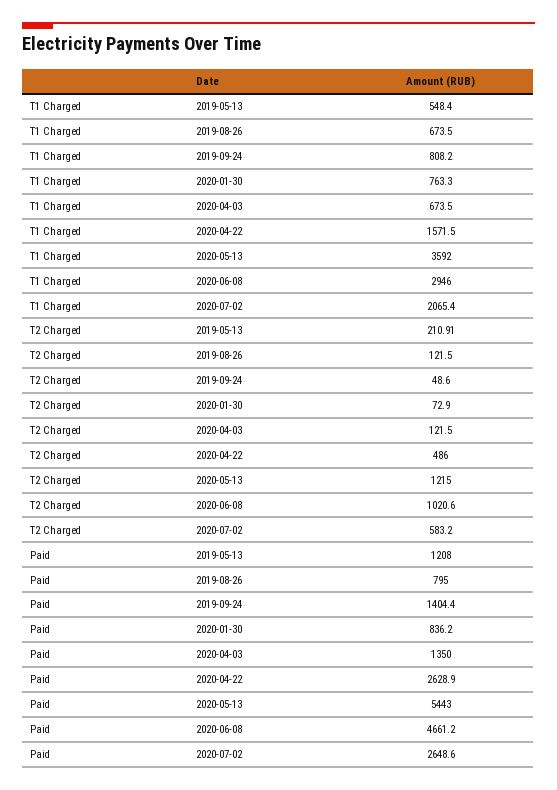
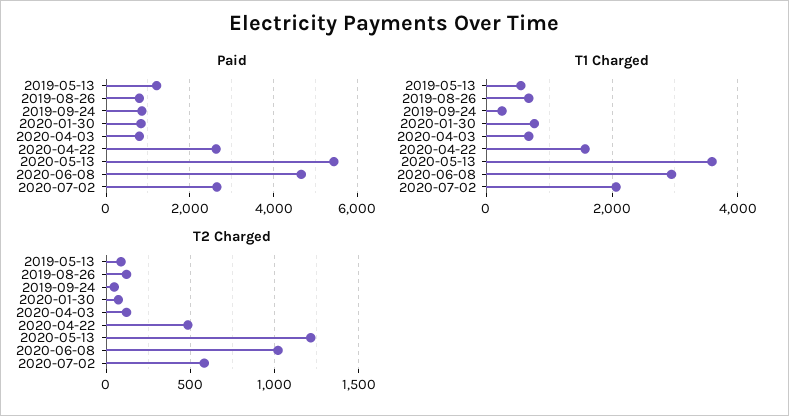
  {
    "T1 Charged": {
      "2019-05-13": 548.4,
      "2019-08-26": 673.5,
-     "2019-09-24": 808.2,
+     "2019-09-24": 200,
      "2020-01-30": 763.3,
      "2020-04-03": 673.5,
      "2020-04-22": 1571.5,
      "2020-05-13": 3592,
      "2020-06-08": 2946,
      "2020-07-02": 2065.4
    },
    "T2 Charged": {
-     "2019-05-13": 210.91,
+     "2019-05-13": 100,
      "2019-08-26": 121.5,
      "2019-09-24": 48.6,
      "2020-01-30": 72.9,
      "2020-04-03": 121.5,
      "2020-04-22": 486,
      "2020-05-13": 1215,
      "2020-06-08": 1020.6,
      "2020-07-02": 583.2
    },
    "Paid": {
      "2019-05-13": 1208,
      "2019-08-26": 795,
-     "2019-09-24": 1404.4,
+     "2019-09-24": 800,
      "2020-01-30": 836.2,
-     "2020-04-03": 1350,
+     "2020-04-03": 800,
      "2020-04-22": 2628.9,
      "2020-05-13": 5443,
      "2020-06-08": 4661.2,
      "2020-07-02": 2648.6
    }
  }

